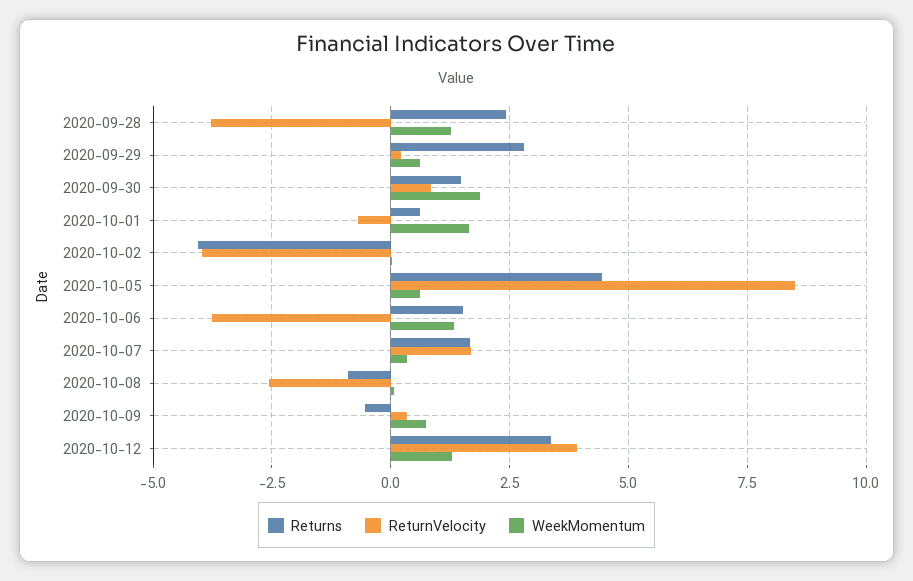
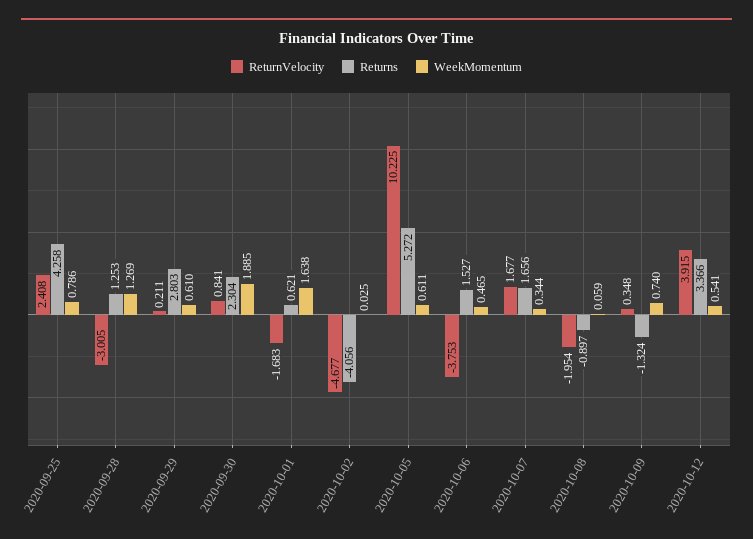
  {
    "Returns": {
-     "2020-09-28": 2.5,
+     "2020-09-28": 1.253,
      "2020-09-29": 2.803,
-     "2020-09-30": 1.5,
+     "2020-09-30": 2.304,
      "2020-10-01": 0.621,
      "2020-10-02": -4.056,
-     "2020-10-05": 4.5,
+     "2020-10-05": 5.272,
      "2020-10-06": 1.527,
      "2020-10-07": 1.656,
      "2020-10-08": -0.897,
-     "2020-10-09": -0.5,
+     "2020-10-09": -1.324,
-     "2020-10-12": 3.366
+     "2020-10-12": 3.366,
+     "2020-09-25": 4.258
    },
    "ReturnVelocity": {
-     "2020-09-28": -3.75,
+     "2020-09-28": -3.005,
      "2020-09-29": 0.211,
      "2020-09-30": 0.841,
-     "2020-10-01": -0.75,
+     "2020-10-01": -1.683,
-     "2020-10-02": -4,
+     "2020-10-02": -4.677,
-     "2020-10-05": 8.5,
+     "2020-10-05": 10.225,
      "2020-10-06": -3.753,
      "2020-10-07": 1.677,
-     "2020-10-08": -2.5,
+     "2020-10-08": -1.954,
      "2020-10-09": 0.348,
-     "2020-10-12": 3.915
+     "2020-10-12": 3.915,
+     "2020-09-25": 2.408
    },
    "WeekMomentum": {
      "2020-09-28": 1.269,
      "2020-09-29": 0.61,
      "2020-09-30": 1.885,
      "2020-10-01": 1.638,
      "2020-10-02": 0.025,
      "2020-10-05": 0.611,
-     "2020-10-06": 1.25,
+     "2020-10-06": 0.465,
      "2020-10-07": 0.344,
      "2020-10-08": 0.059,
      "2020-10-09": 0.74,
-     "2020-10-12": 1.25
+     "2020-10-12": 0.541,
+     "2020-09-25": 0.786
    }
  }

